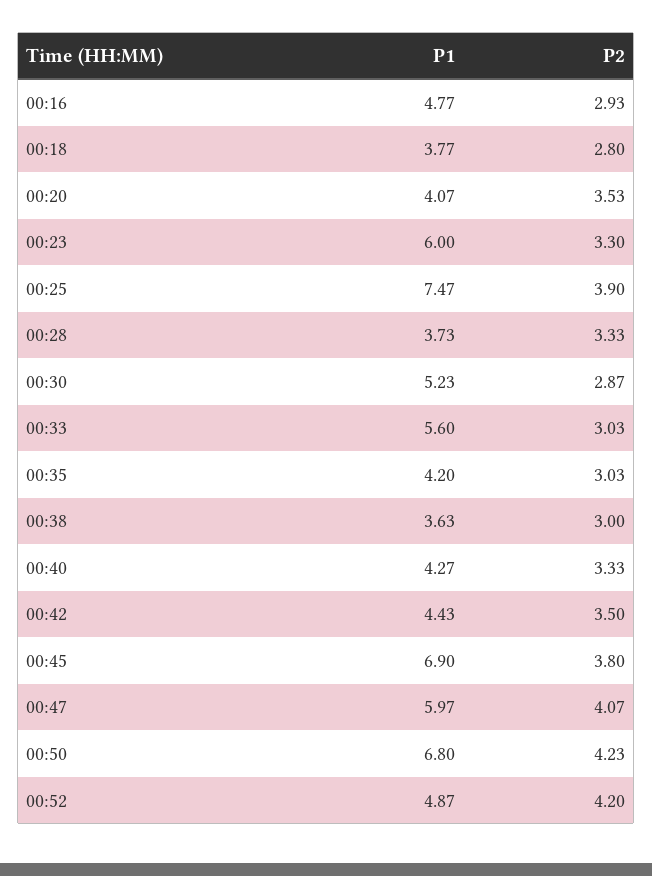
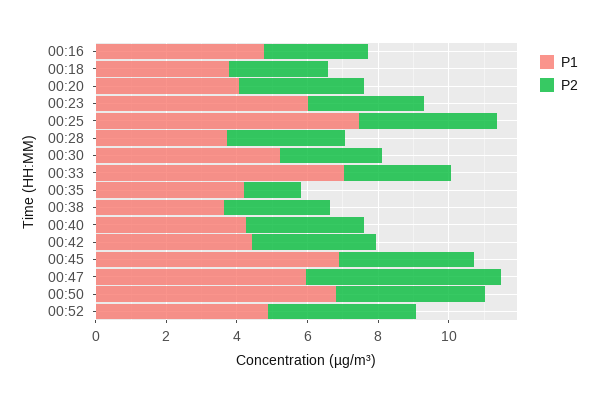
  {
    "P1": {
      "00:16": 4.77,
      "00:18": 3.77,
      "00:20": 4.07,
      "00:23": 6,
      "00:25": 7.47,
      "00:28": 3.73,
      "00:30": 5.23,
-     "00:33": 5.6,
+     "00:33": 7,
      "00:35": 4.2,
      "00:38": 3.63,
      "00:40": 4.27,
      "00:42": 4.43,
      "00:45": 6.9,
      "00:47": 5.97,
      "00:50": 6.8,
      "00:52": 4.87
    },
    "P2": {
      "00:16": 2.93,
      "00:18": 2.8,
      "00:20": 3.53,
      "00:23": 3.3,
      "00:25": 3.9,
      "00:28": 3.33,
      "00:30": 2.87,
      "00:33": 3.03,
-     "00:35": 3.03,
+     "00:35": 1.5,
      "00:38": 3,
      "00:40": 3.33,
      "00:42": 3.5,
      "00:45": 3.8,
-     "00:47": 4.07,
+     "00:47": 5.5,
      "00:50": 4.23,
      "00:52": 4.2
    }
  }

